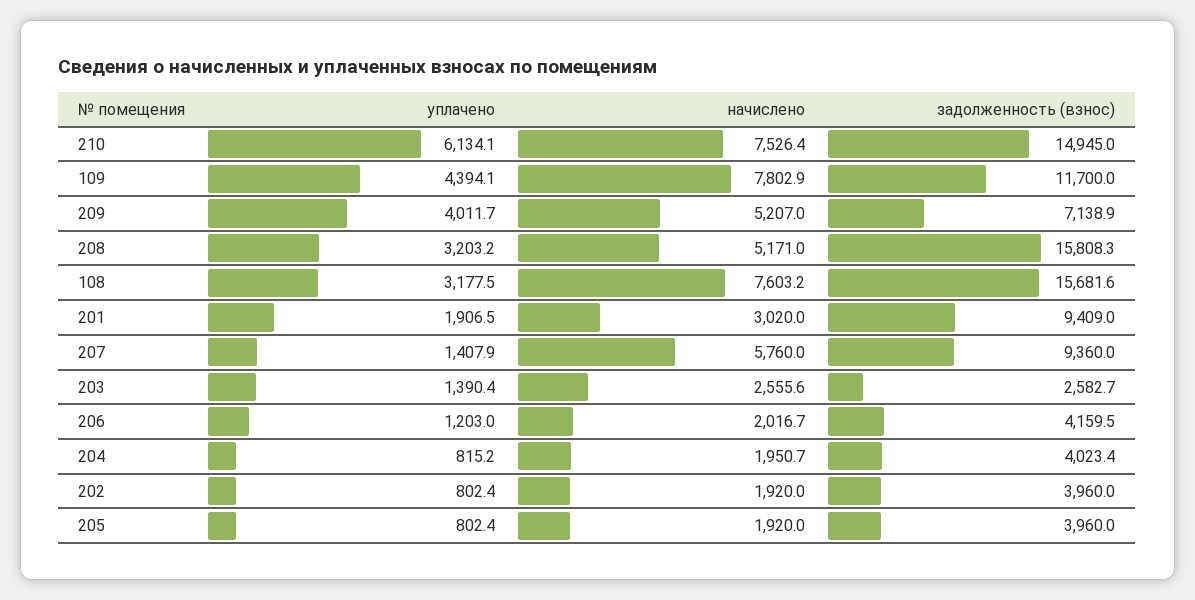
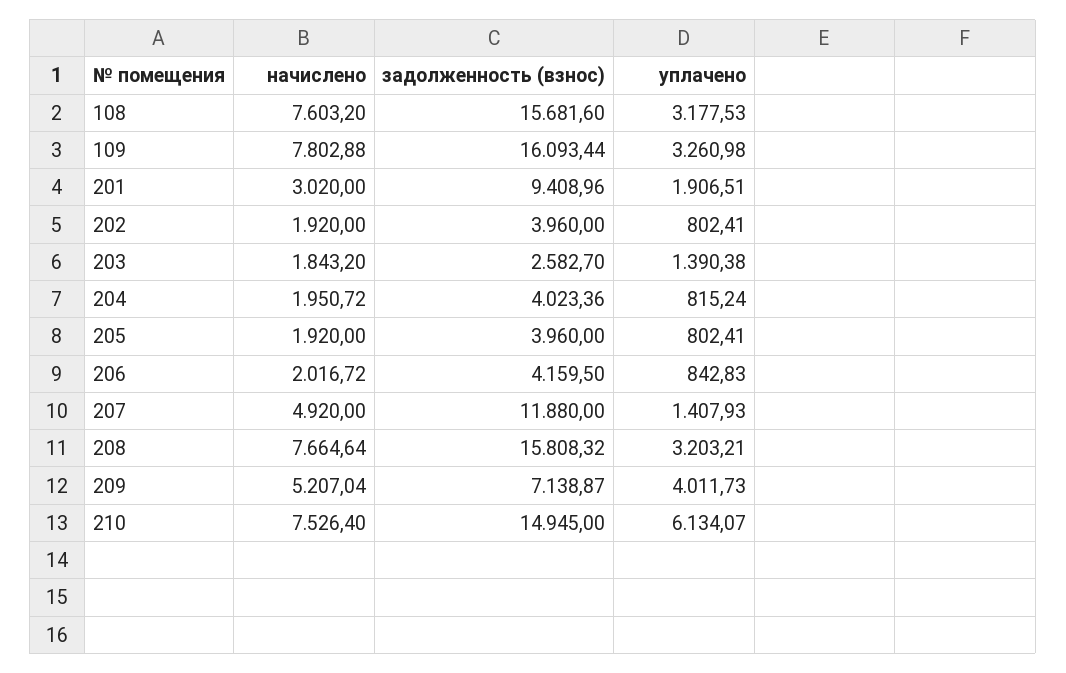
  {
    "уплачено": {
      "210": 6134.07,
-     "109": 4394.1,
+     "109": 3260.98,
      "209": 4011.73,
      "208": 3203.21,
      "108": 3177.53,
      "201": 1906.51,
      "207": 1407.93,
      "203": 1390.38,
-     "206": 1203,
+     "206": 842.83,
      "204": 815.24,
      "202": 802.41,
      "205": 802.41
    },
    "начислено": {
      "210": 7526.4,
      "109": 7802.88,
      "209": 5207.04,
-     "208": 5171,
+     "208": 7664.64,
      "108": 7603.2,
      "201": 3020,
-     "207": 5760,
+     "207": 4920,
-     "203": 2555.6,
+     "203": 1843.2,
      "206": 2016.72,
      "204": 1950.72,
      "202": 1920,
      "205": 1920
    },
    "задолженность (взнос)": {
      "210": 14945,
-     "109": 11700,
+     "109": 16093.44,
      "209": 7138.87,
      "208": 15808.32,
      "108": 15681.6,
      "201": 9408.96,
-     "207": 9360,
+     "207": 11880,
      "203": 2582.7,
      "206": 4159.5,
      "204": 4023.36,
      "202": 3960,
      "205": 3960
    }
  }

